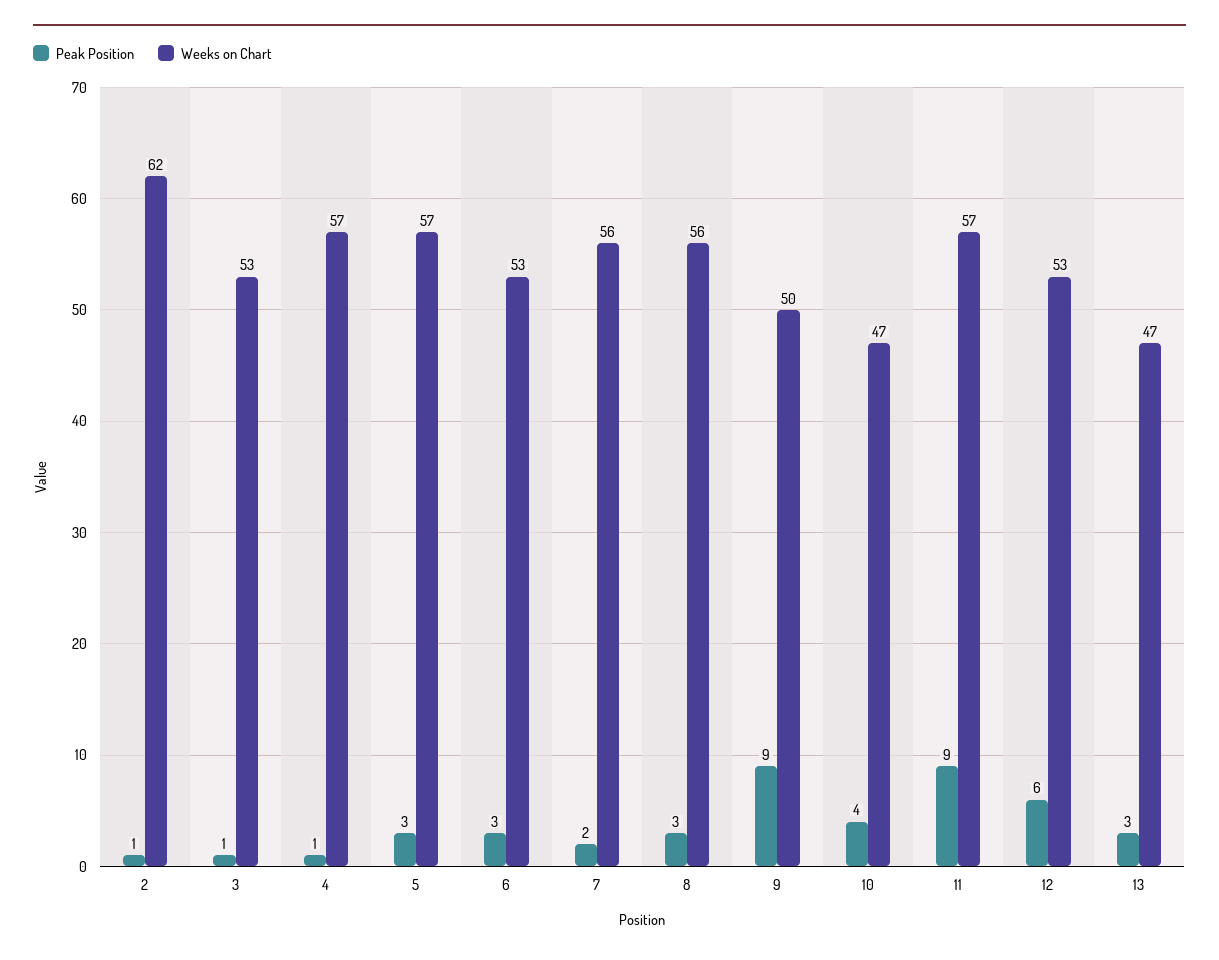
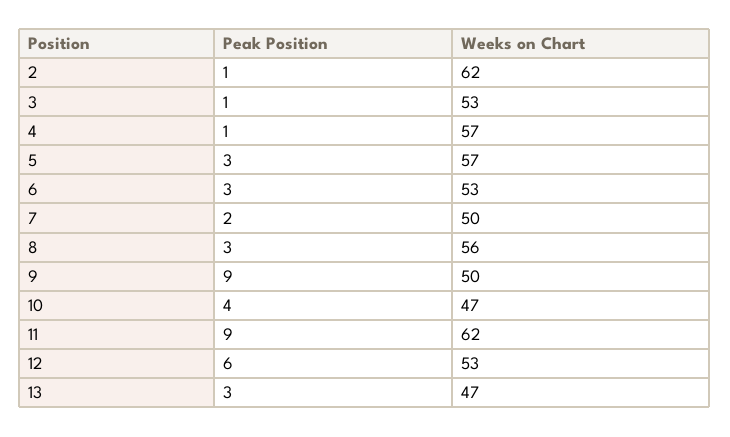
  {
    "Peak Position": {
      "2": 1,
      "3": 1,
      "4": 1,
      "5": 3,
      "6": 3,
      "7": 2,
      "8": 3,
      "9": 9,
      "10": 4,
      "11": 9,
      "12": 6,
      "13": 3
    },
    "Weeks on Chart": {
      "2": 62,
      "3": 53,
      "4": 57,
      "5": 57,
      "6": 53,
-     "7": 56,
+     "7": 50,
      "8": 56,
      "9": 50,
      "10": 47,
-     "11": 57,
+     "11": 62,
      "12": 53,
      "13": 47
    }
  }

